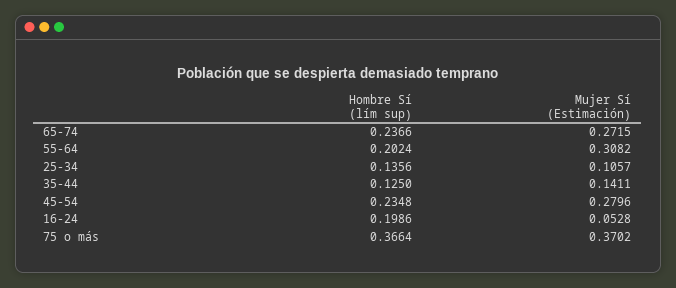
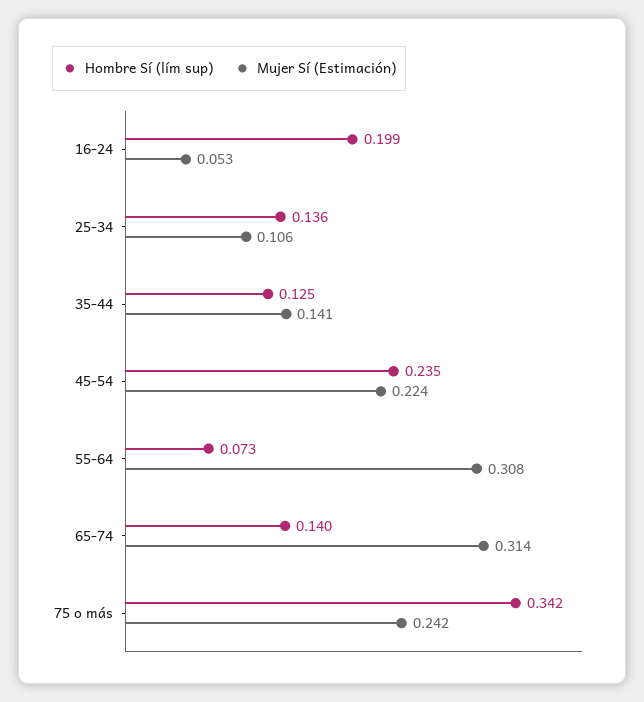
  {
    "Hombre Sí (lím sup)": {
-     "65-74": 0.2366,
+     "65-74": 0.14,
-     "55-64": 0.2024,
+     "55-64": 0.073,
      "25-34": 0.1356,
      "35-44": 0.125,
      "45-54": 0.2348,
      "16-24": 0.1986,
-     "75 o más": 0.3664
+     "75 o más": 0.342
    },
    "Mujer Sí (Estimación)": {
-     "65-74": 0.2715,
+     "65-74": 0.314,
      "55-64": 0.3082,
      "25-34": 0.1057,
      "35-44": 0.1411,
-     "45-54": 0.2796,
+     "45-54": 0.224,
      "16-24": 0.0528,
-     "75 o más": 0.3702
+     "75 o más": 0.242
    }
  }

